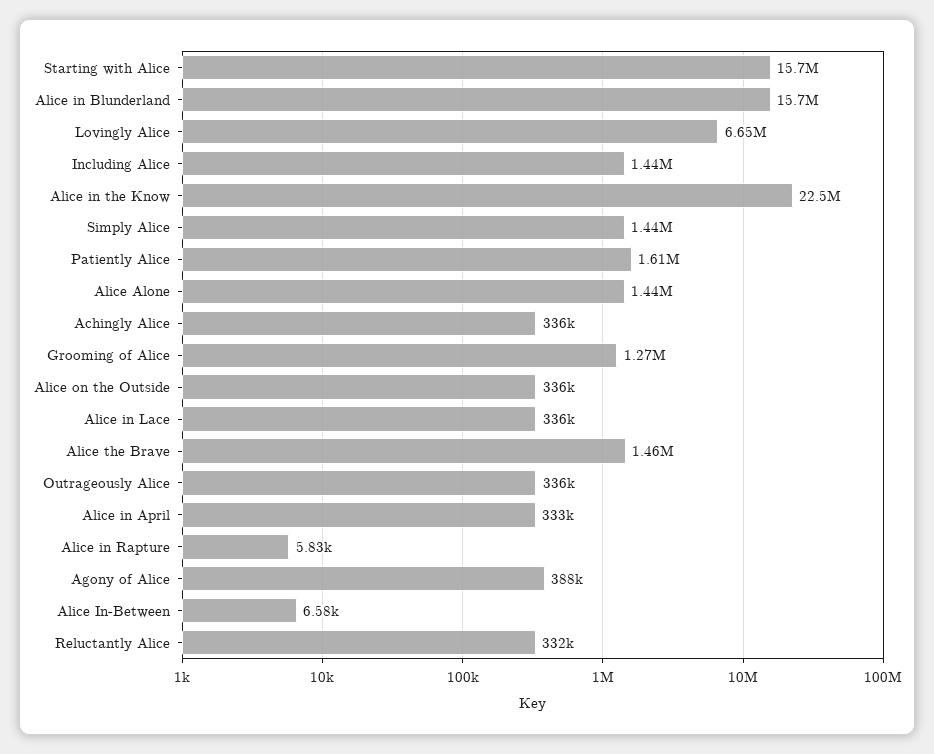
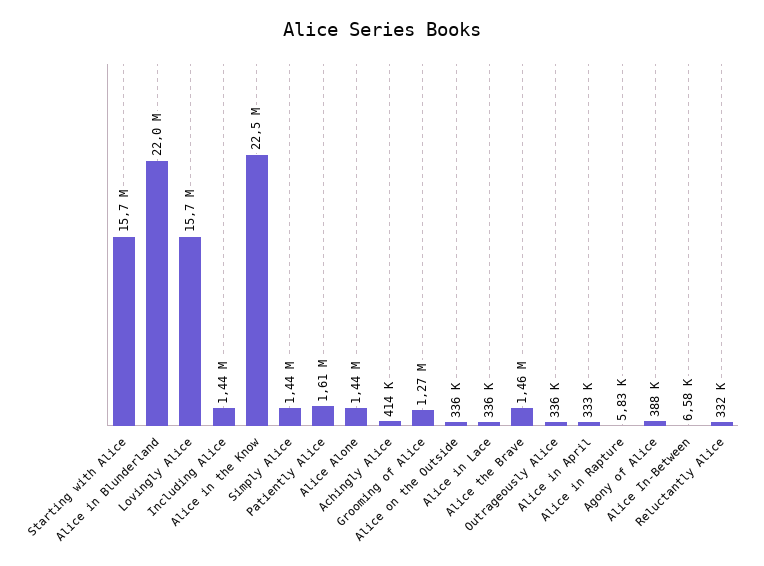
  {
    "Starting with Alice": 15700000,
-   "Alice in Blunderland": 15700000,
+   "Alice in Blunderland": 22000000,
-   "Lovingly Alice": 6650000,
+   "Lovingly Alice": 15700000,
    "Including Alice": 1440000,
    "Alice in the Know": 22500000,
    "Simply Alice": 1440000,
    "Patiently Alice": 1610000,
    "Alice Alone": 1440000,
-   "Achingly Alice": 336000,
+   "Achingly Alice": 414000,
    "Grooming of Alice": 1270000,
    "Alice on the Outside": 336000,
    "Alice in Lace": 336000,
    "Alice the Brave": 1460000,
    "Outrageously Alice": 336000,
    "Alice in April": 333000,
    "Alice in Rapture": 5830,
    "Agony of Alice": 388000,
    "Alice In-Between": 6580,
    "Reluctantly Alice": 332000
  }

